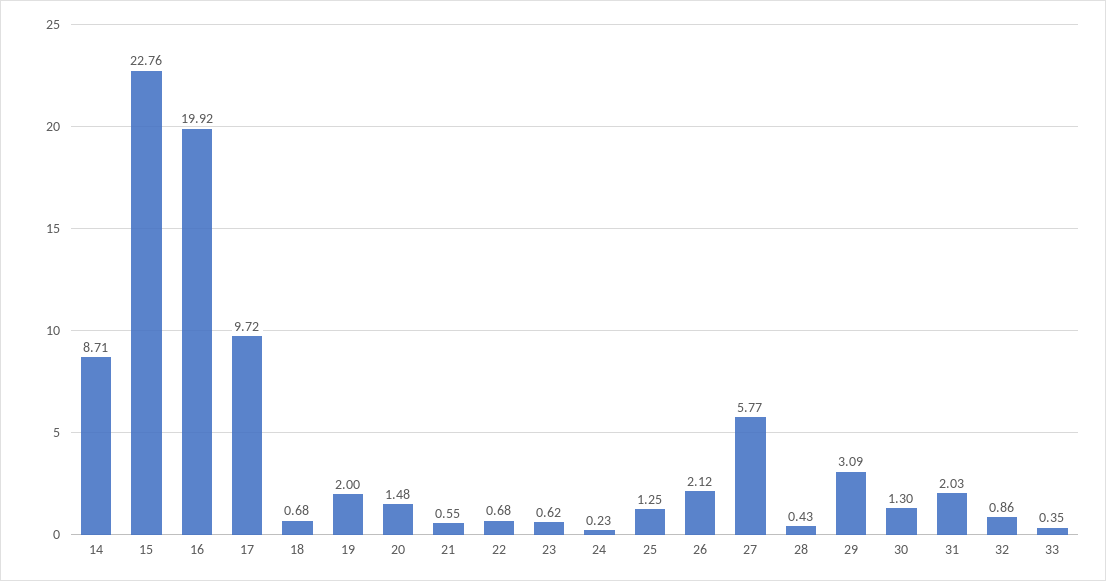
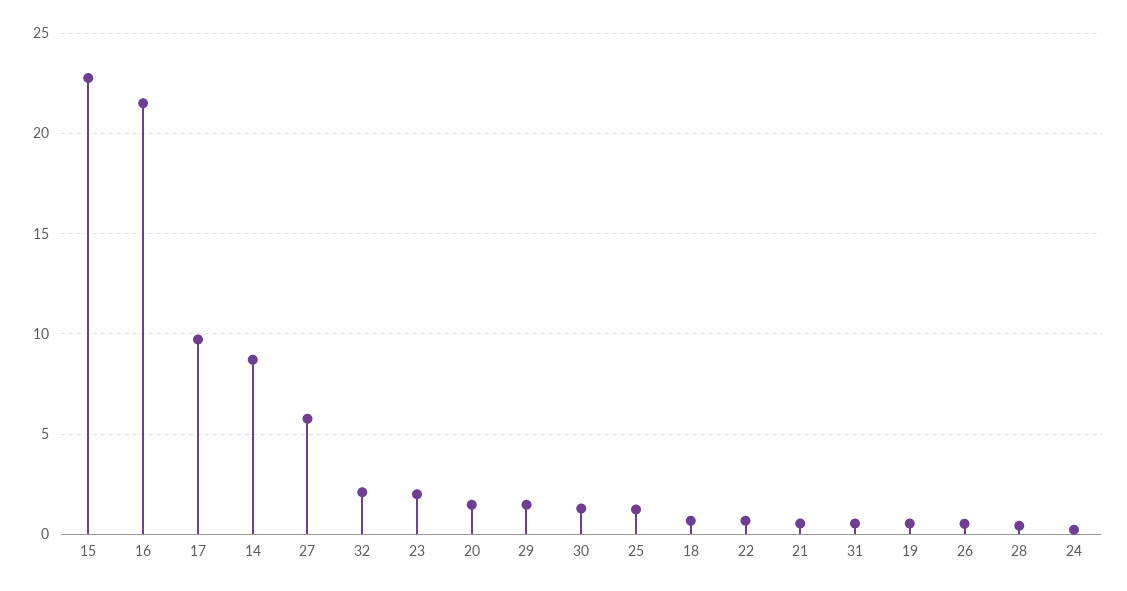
  {
    "14": 8.71,
    "15": 22.76,
-   "16": 19.92,
+   "16": 21.5,
    "17": 9.72,
    "18": 0.68,
-   "19": 2,
+   "19": 0.5,
    "20": 1.48,
    "21": 0.55,
    "22": 0.68,
-   "23": 0.62,
+   "23": 2,
    "24": 0.23,
    "25": 1.25,
-   "26": 2.12,
+   "26": 0.5,
    "27": 5.77,
    "28": 0.43,
-   "29": 3.09,
+   "29": 1.5,
    "30": 1.3,
-   "31": 2.03,
+   "31": 0.5,
-   "32": 0.86,
+   "32": 2
-   "33": 0.35
  }

